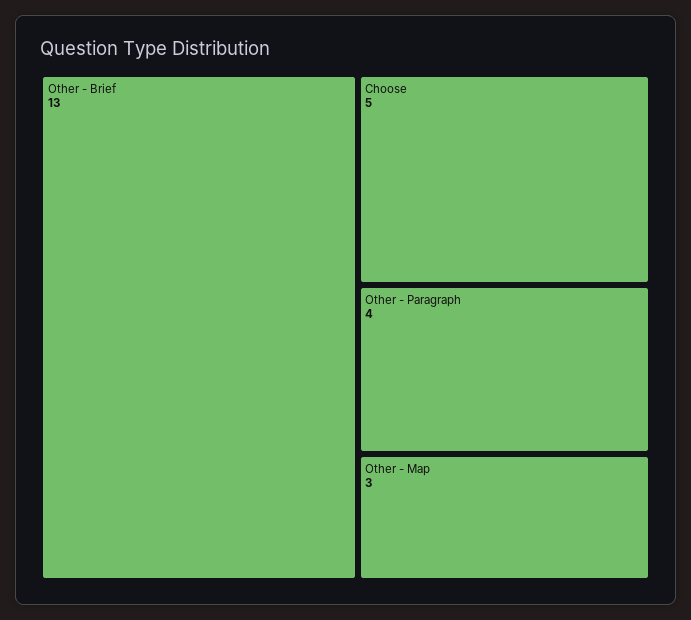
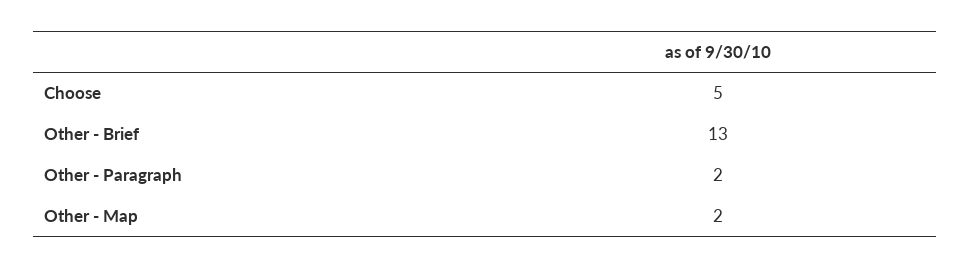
  {
    "Other - Brief": 13,
    "Choose": 5,
-   "Other - Paragraph": 4,
+   "Other - Paragraph": 2,
-   "Other - Map": 3
+   "Other - Map": 2
  }

